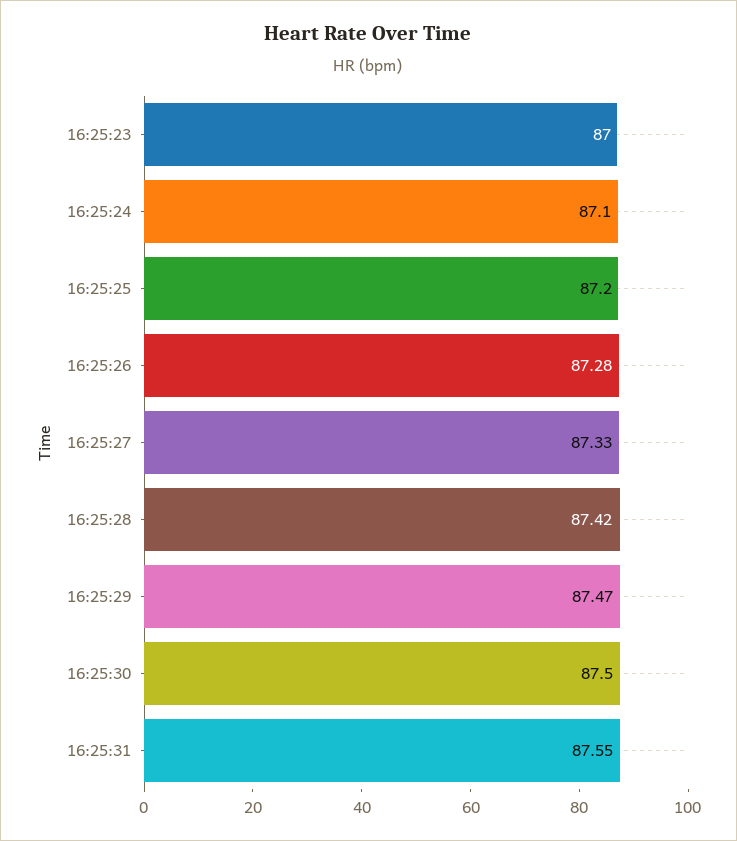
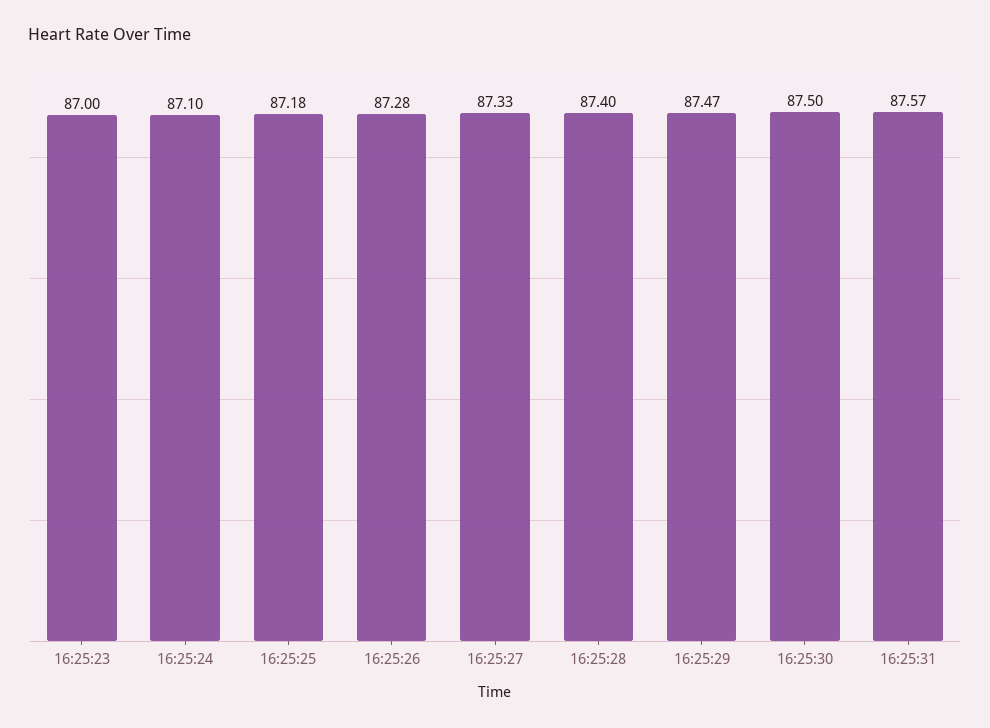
  {
    "16:25:23": 87,
    "16:25:24": 87.1,
-   "16:25:25": 87.2,
+   "16:25:25": 87.18,
    "16:25:26": 87.28,
    "16:25:27": 87.33,
-   "16:25:28": 87.42,
+   "16:25:28": 87.4,
    "16:25:29": 87.47,
    "16:25:30": 87.5,
-   "16:25:31": 87.55
+   "16:25:31": 87.57
  }

